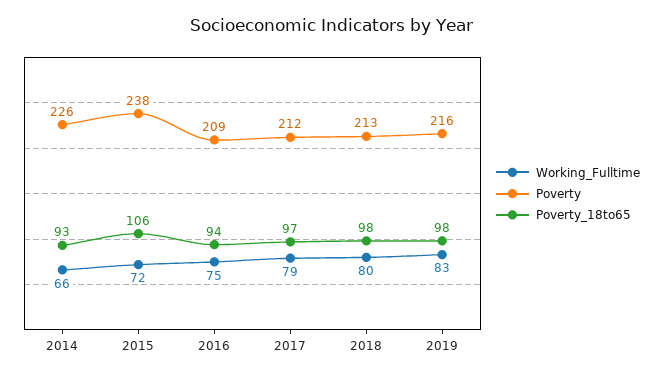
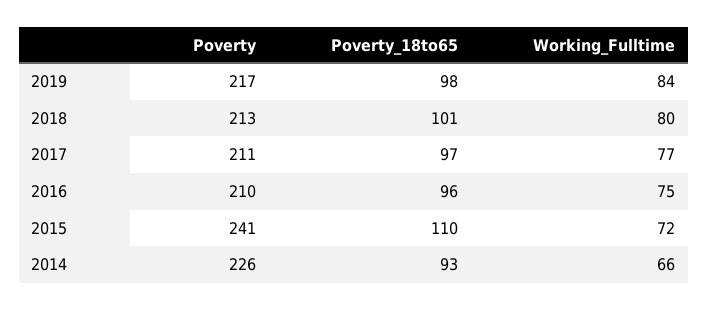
  {
    "Working_Fulltime": {
      "2014": 66,
      "2015": 72,
      "2016": 75,
-     "2017": 79,
+     "2017": 77,
      "2018": 80,
-     "2019": 83
+     "2019": 84
    },
    "Poverty": {
      "2014": 226,
-     "2015": 238,
+     "2015": 241,
-     "2016": 209,
+     "2016": 210,
-     "2017": 212,
+     "2017": 211,
      "2018": 213,
-     "2019": 216
+     "2019": 217
    },
    "Poverty_18to65": {
      "2014": 93,
-     "2015": 106,
+     "2015": 110,
-     "2016": 94,
+     "2016": 96,
      "2017": 97,
-     "2018": 98,
+     "2018": 101,
      "2019": 98
    }
  }

